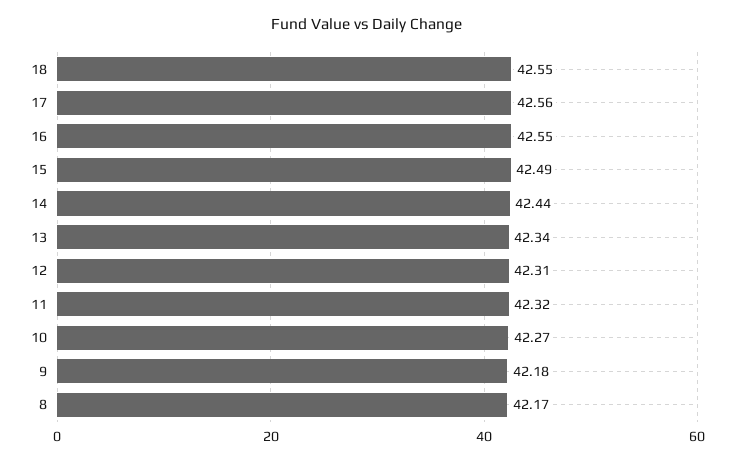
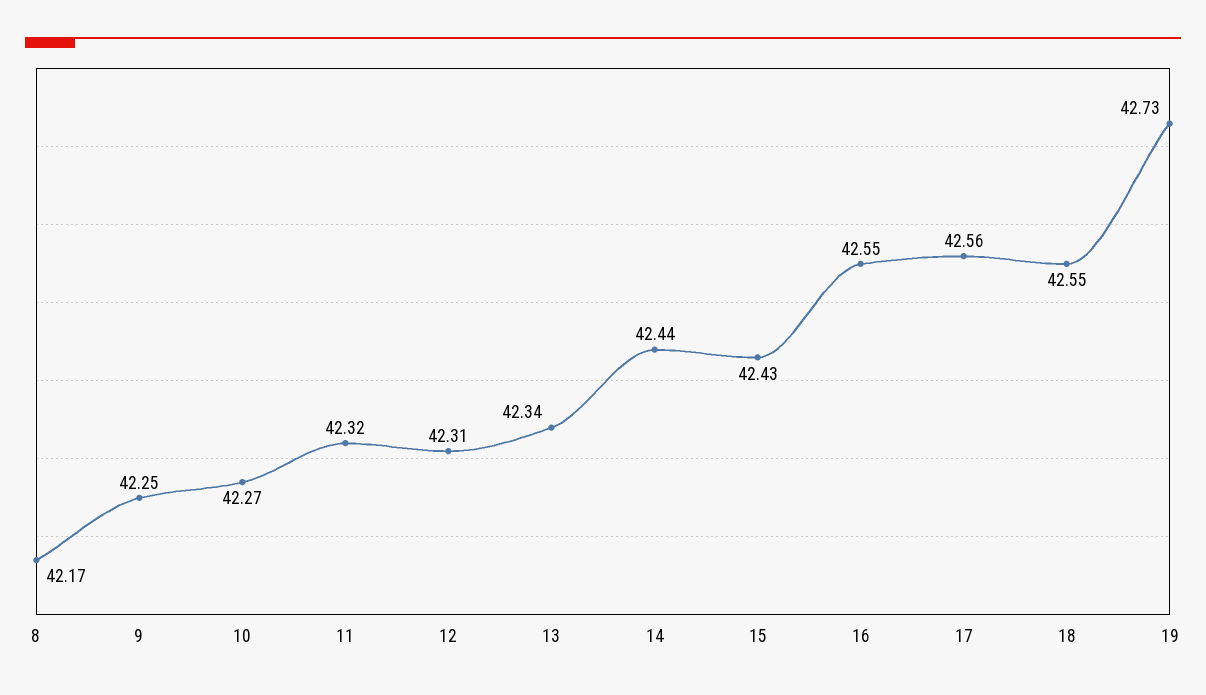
  {
    "18": 42.55,
    "17": 42.56,
    "16": 42.55,
-   "15": 42.49,
+   "15": 42.43,
    "14": 42.44,
    "13": 42.34,
    "12": 42.31,
    "11": 42.32,
    "10": 42.27,
-   "9": 42.18,
+   "9": 42.25,
-   "8": 42.17
+   "8": 42.17,
+   "19": 42.73
  }

